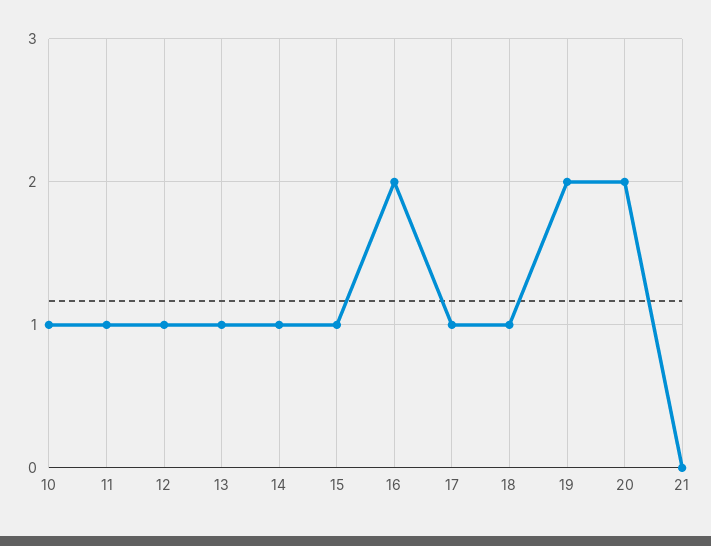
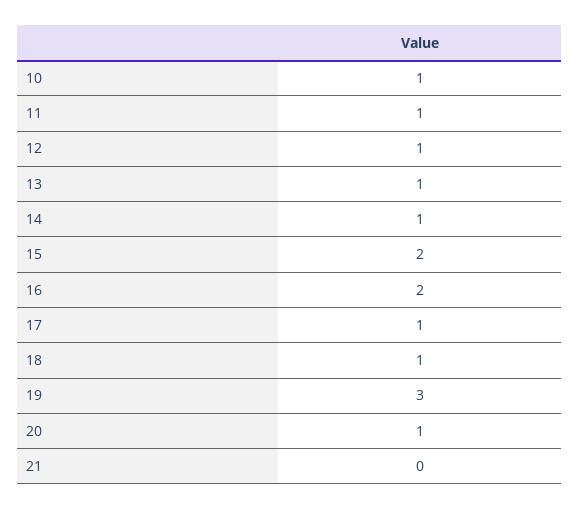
  {
    "10": 1,
    "11": 1,
    "12": 1,
    "13": 1,
    "14": 1,
-   "15": 1,
+   "15": 2,
    "16": 2,
    "17": 1,
    "18": 1,
-   "19": 2,
+   "19": 3,
-   "20": 2,
+   "20": 1,
    "21": 0
  }

